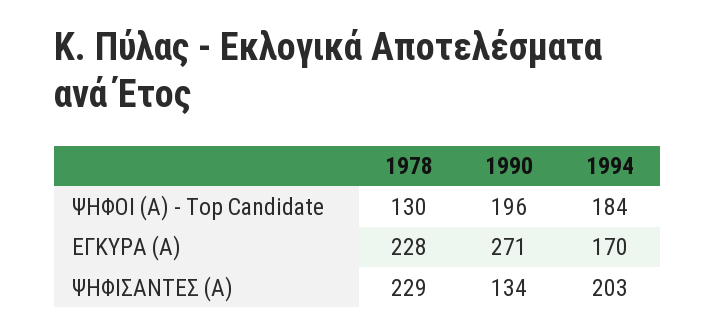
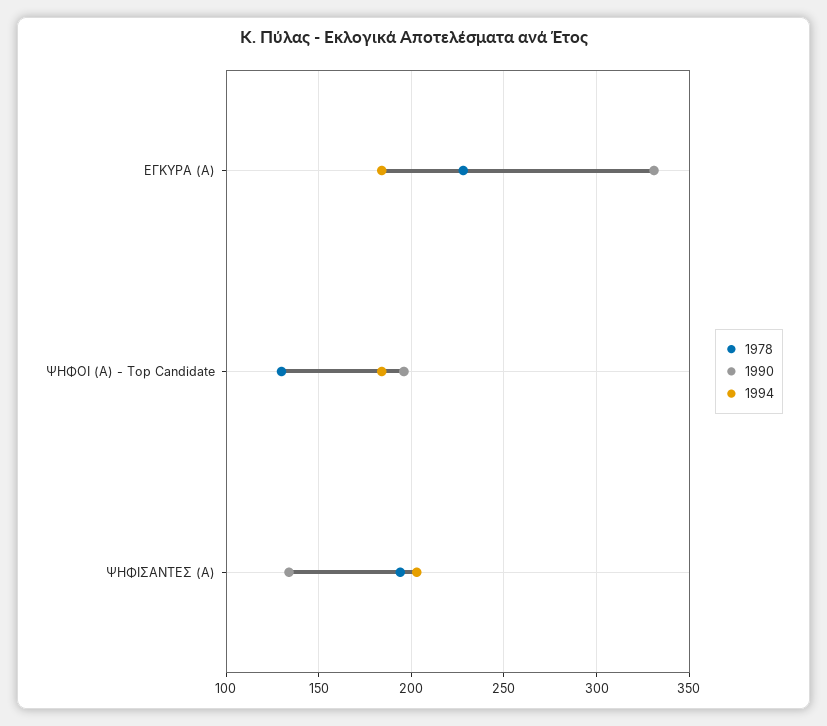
  {
    "1978": {
      "ΨΗΦΟΙ (Α) - Top Candidate": 130,
      "ΕΓΚΥΡΑ (Α)": 228,
-     "ΨΗΦΙΣΑΝΤΕΣ (Α)": 229
+     "ΨΗΦΙΣΑΝΤΕΣ (Α)": 195
    },
    "1990": {
      "ΨΗΦΟΙ (Α) - Top Candidate": 196,
-     "ΕΓΚΥΡΑ (Α)": 271,
+     "ΕΓΚΥΡΑ (Α)": 330,
      "ΨΗΦΙΣΑΝΤΕΣ (Α)": 134
    },
    "1994": {
      "ΨΗΦΟΙ (Α) - Top Candidate": 184,
-     "ΕΓΚΥΡΑ (Α)": 170,
+     "ΕΓΚΥΡΑ (Α)": 185,
      "ΨΗΦΙΣΑΝΤΕΣ (Α)": 203
    }
  }

